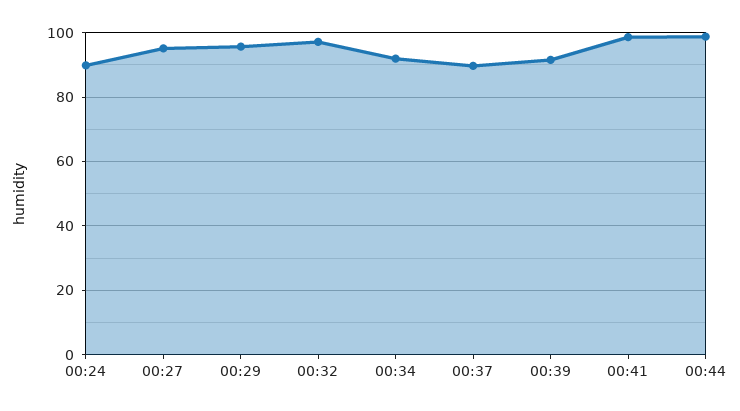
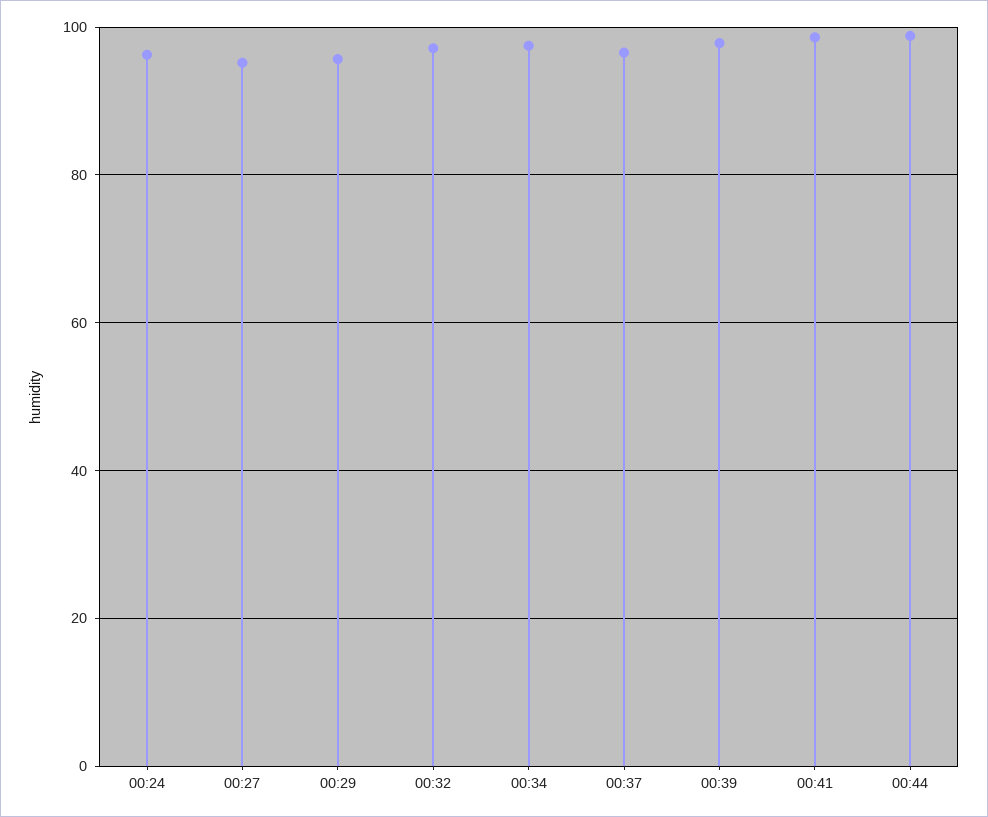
  {
-   "00:24": 90,
+   "00:24": 96,
    "00:27": 96,
    "00:29": 96,
    "00:32": 98,
-   "00:34": 92,
+   "00:34": 98,
-   "00:37": 90,
+   "00:37": 96,
-   "00:39": 92,
+   "00:39": 98,
    "00:41": 98,
    "00:44": 98
  }

